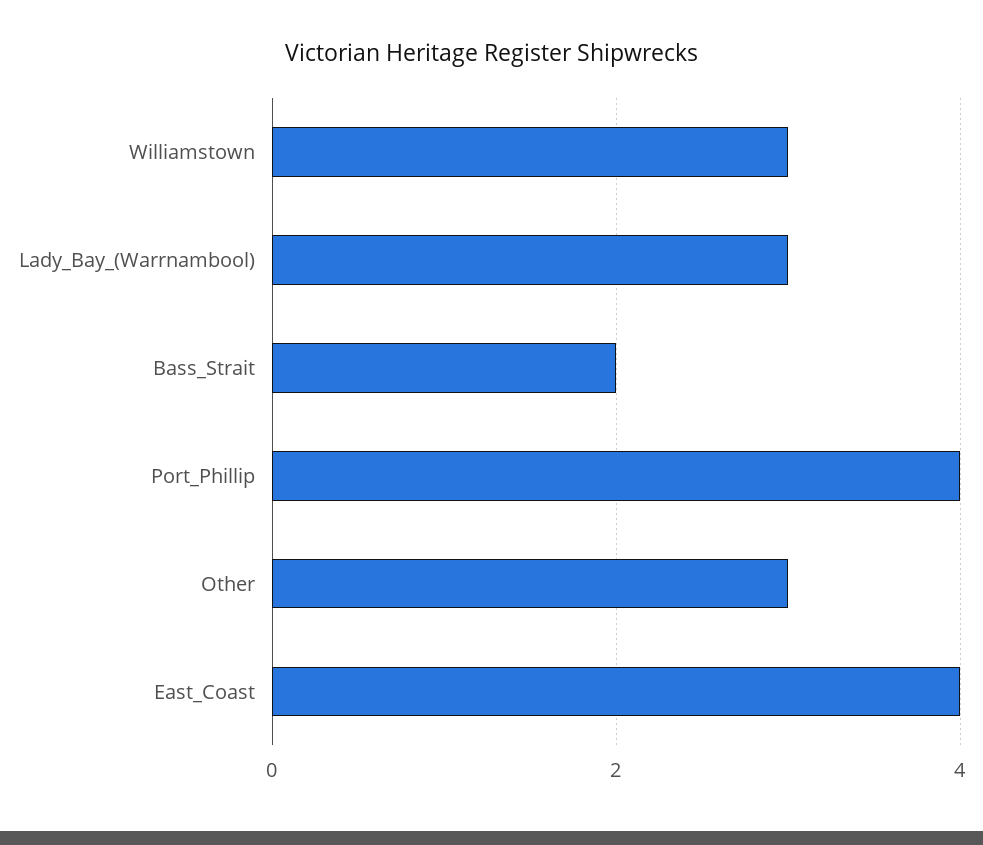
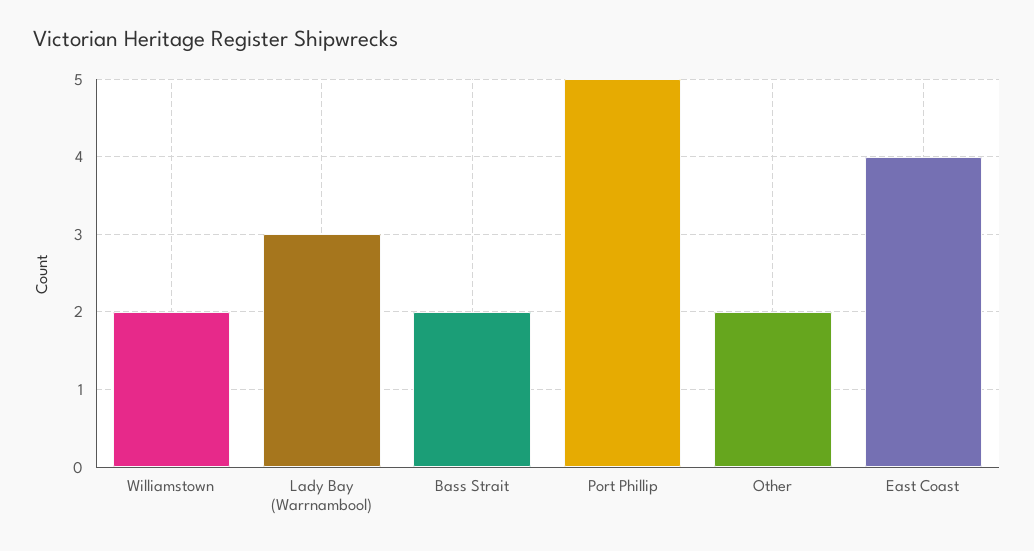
  {
-   "Williamstown": 3,
+   "Williamstown": 2,
    "Lady_Bay_(Warrnambool)": 3,
    "Bass_Strait": 2,
-   "Port_Phillip": 4,
+   "Port_Phillip": 5,
-   "Other": 3,
+   "Other": 2,
    "East_Coast": 4
  }

